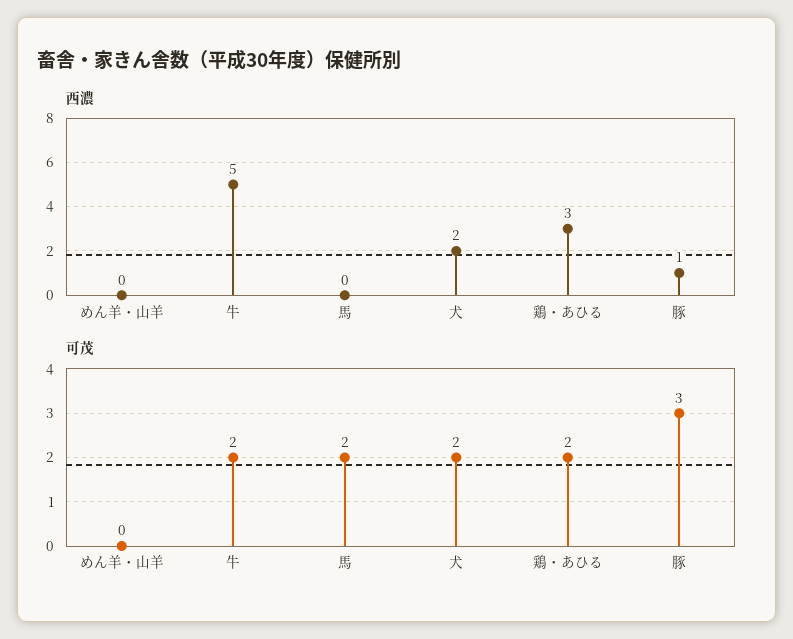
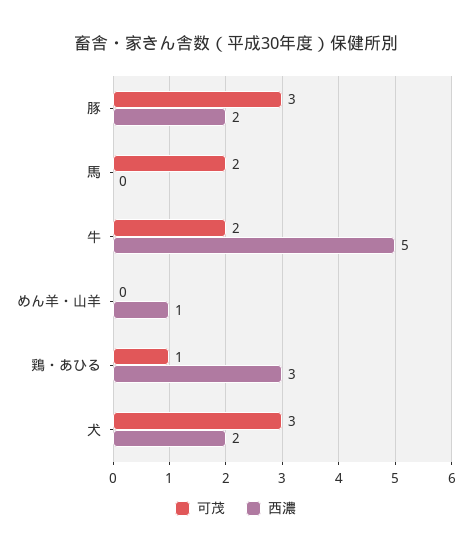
  {
    "西濃": {
-     "めん羊・山羊": 0,
+     "めん羊・山羊": 1,
      "牛": 5,
      "馬": 0,
      "犬": 2,
      "鶏・あひる": 3,
-     "豚": 1
+     "豚": 2
    },
    "可茂": {
      "めん羊・山羊": 0,
      "牛": 2,
      "馬": 2,
-     "犬": 2,
+     "犬": 3,
-     "鶏・あひる": 2,
+     "鶏・あひる": 1,
      "豚": 3
    }
  }

